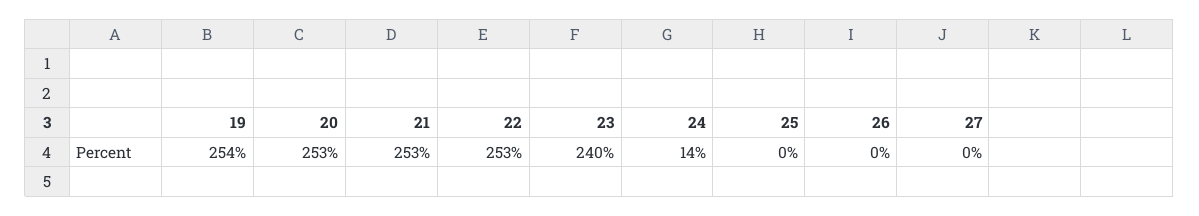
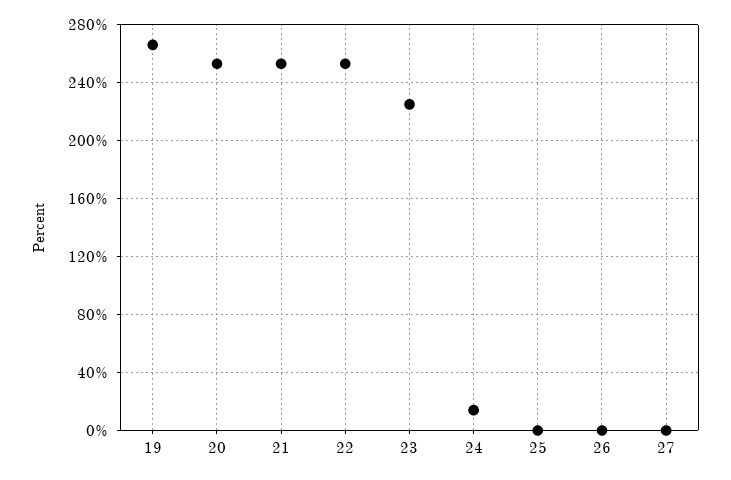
  {
-   "19": 254,
+   "19": 265,
    "20": 253,
    "21": 253,
    "22": 253,
-   "23": 240,
+   "23": 225,
    "24": 14,
    "25": 0,
    "26": 0,
    "27": 0
  }

